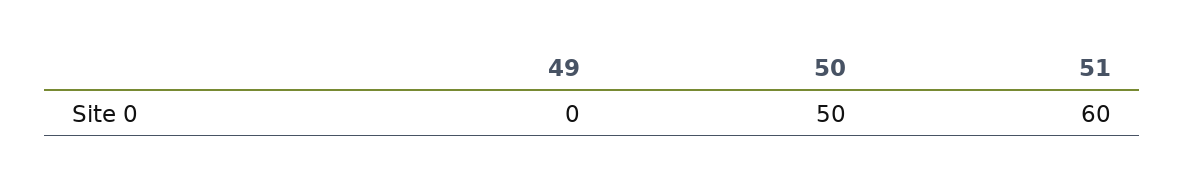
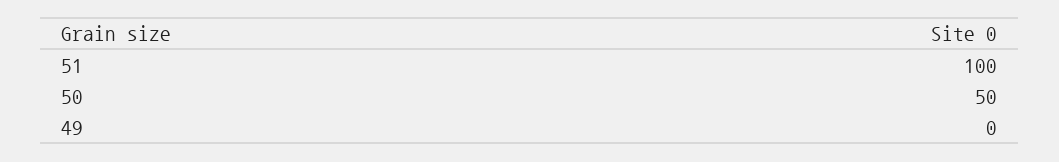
  {
    "49": 0,
    "50": 50,
-   "51": 60
+   "51": 100
  }

